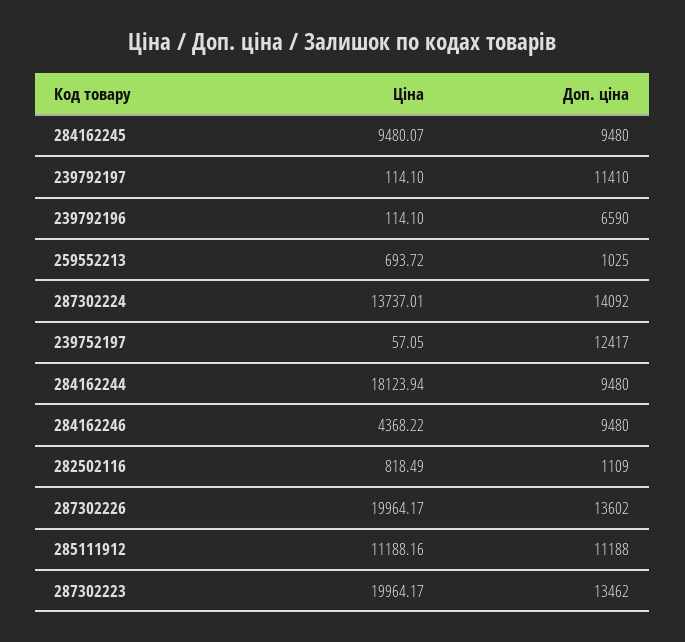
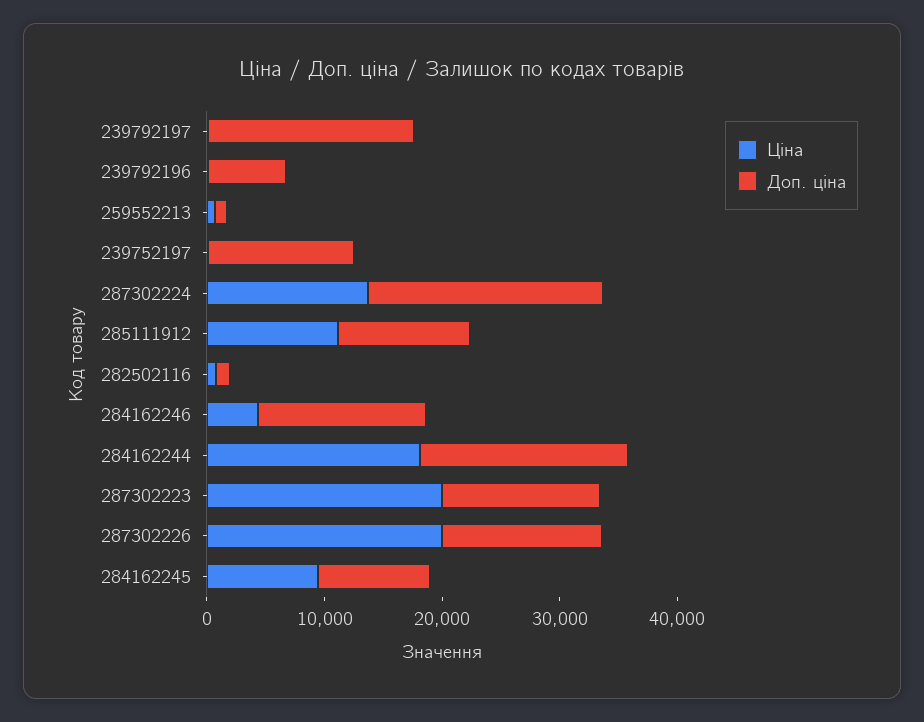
  {
    "Ціна": {
      "284162245": 9480.07,
      "239792197": 114.1,
      "239792196": 114.1,
      "259552213": 693.72,
      "287302224": 13737.01,
      "239752197": 57.05,
      "284162244": 18123.94,
      "284162246": 4368.22,
      "282502116": 818.49,
      "287302226": 19964.17,
      "285111912": 11188.16,
      "287302223": 19964.17
    },
    "Доп. ціна": {
      "284162245": 9480,
-     "239792197": 11410,
+     "239792197": 18000,
      "239792196": 6590,
      "259552213": 1025,
-     "287302224": 14092,
+     "287302224": 20000,
      "239752197": 12417,
-     "284162244": 9480,
+     "284162244": 18000,
-     "284162246": 9480,
+     "284162246": 14000,
      "282502116": 1109,
      "287302226": 13602,
      "285111912": 11188,
      "287302223": 13462
    }
  }

